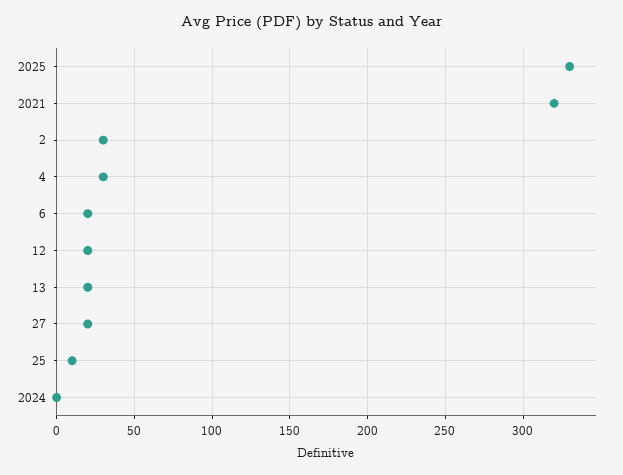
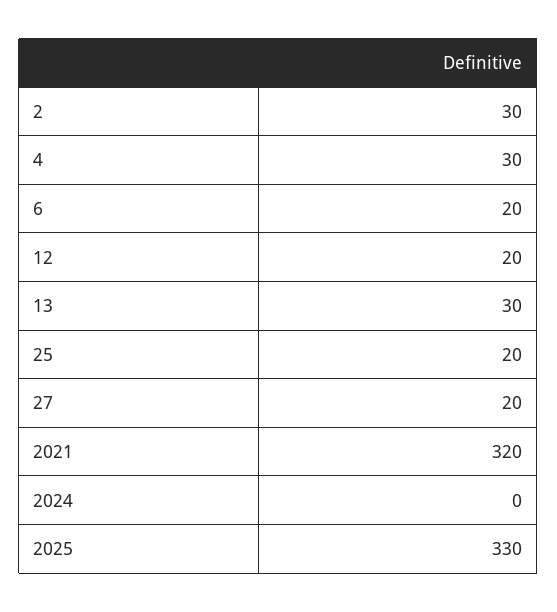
  {
    "2025": 330,
    "2021": 320,
    "2": 30,
    "4": 30,
    "6": 20,
    "12": 20,
-   "13": 20,
+   "13": 30,
    "27": 20,
-   "25": 10,
+   "25": 20,
    "2024": 0
  }

